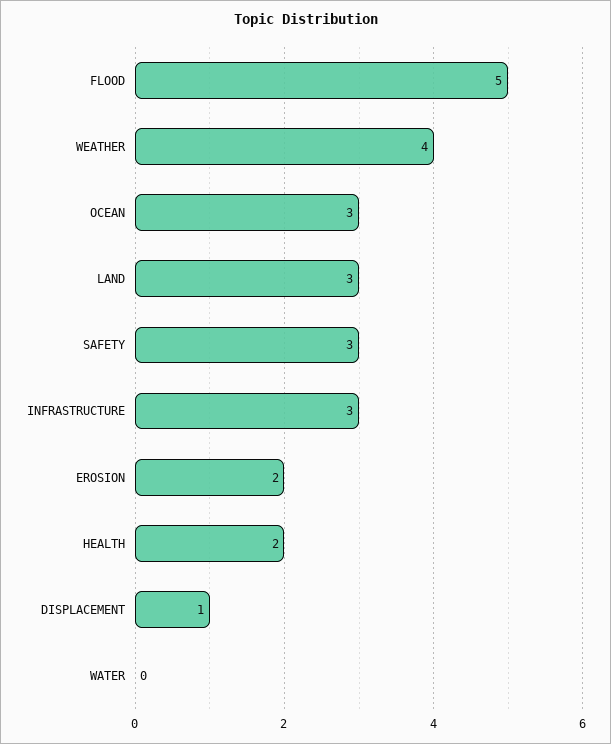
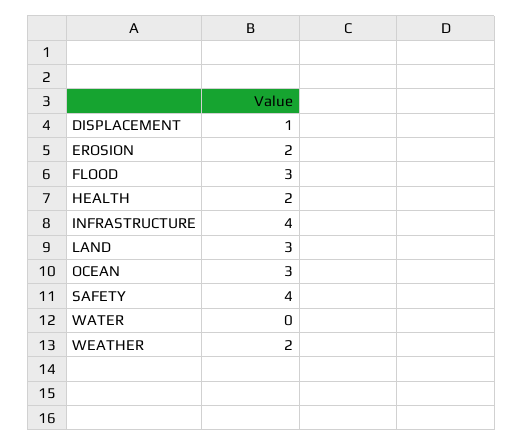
  {
-   "FLOOD": 5,
+   "FLOOD": 3,
-   "WEATHER": 4,
+   "WEATHER": 2,
    "OCEAN": 3,
    "LAND": 3,
-   "SAFETY": 3,
+   "SAFETY": 4,
-   "INFRASTRUCTURE": 3,
+   "INFRASTRUCTURE": 4,
    "EROSION": 2,
    "HEALTH": 2,
    "DISPLACEMENT": 1,
    "WATER": 0
  }

